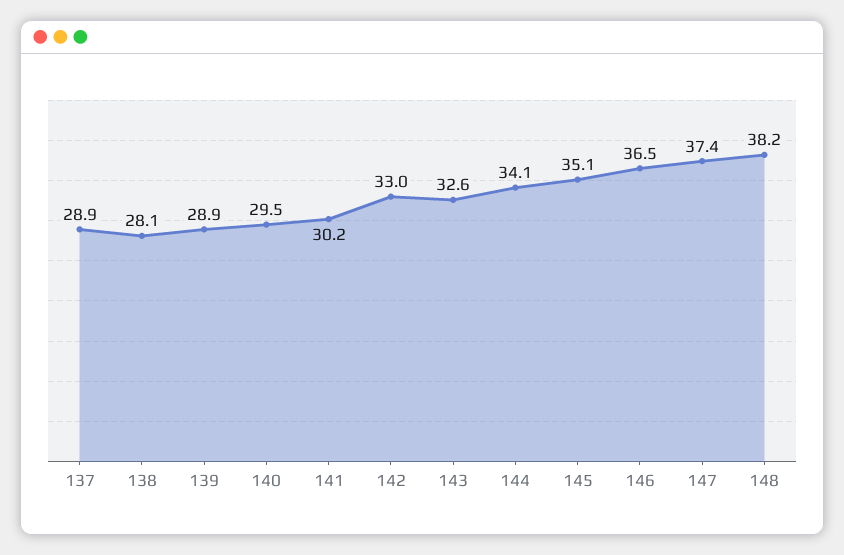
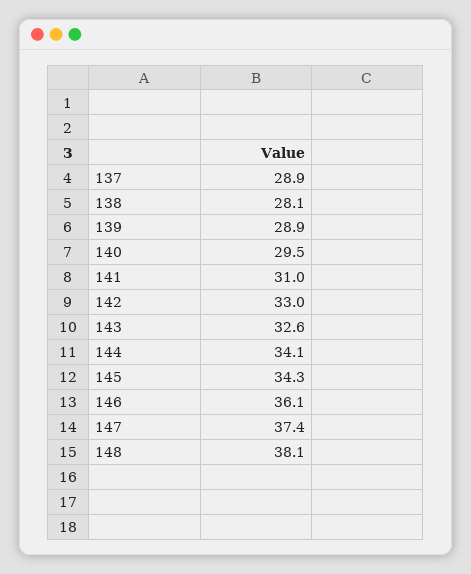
  {
    "137": 28.9,
    "138": 28.1,
    "139": 28.9,
    "140": 29.5,
-   "141": 30.2,
+   "141": 31,
    "142": 33,
    "143": 32.6,
    "144": 34.1,
-   "145": 35.1,
+   "145": 34.3,
-   "146": 36.5,
+   "146": 36.1,
    "147": 37.4,
-   "148": 38.2
+   "148": 38.1
  }

